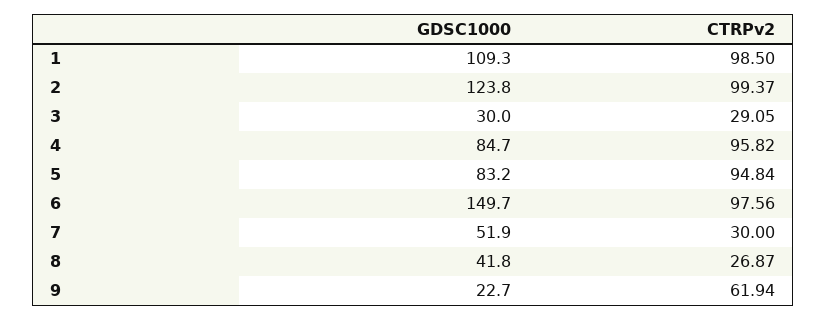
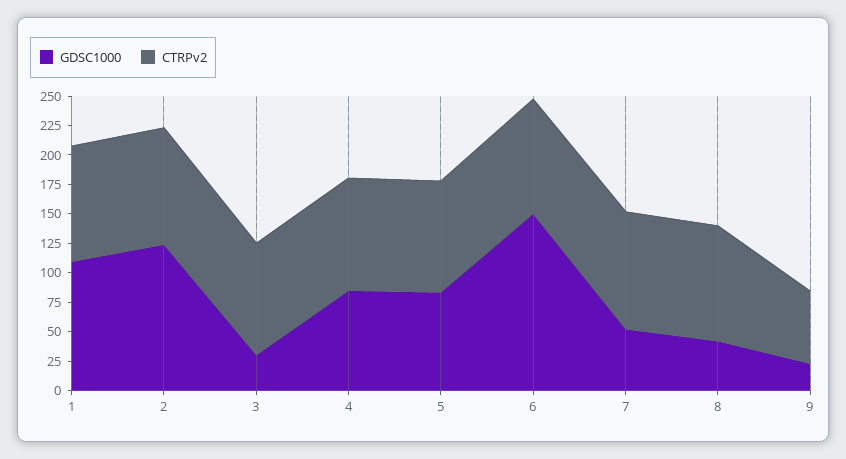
  {
    "GDSC1000": {
      "1": 109.3,
      "2": 123.8,
      "3": 30,
      "4": 84.7,
      "5": 83.2,
      "6": 149.7,
      "7": 51.9,
      "8": 41.8,
      "9": 22.7
    },
    "CTRPv2": {
      "1": 98.5,
      "2": 99.37,
-     "3": 29.05,
+     "3": 100,
      "4": 95.82,
      "5": 94.84,
      "6": 97.56,
-     "7": 30,
+     "7": 100,
-     "8": 26.87,
+     "8": 100,
      "9": 61.94
    }
  }

